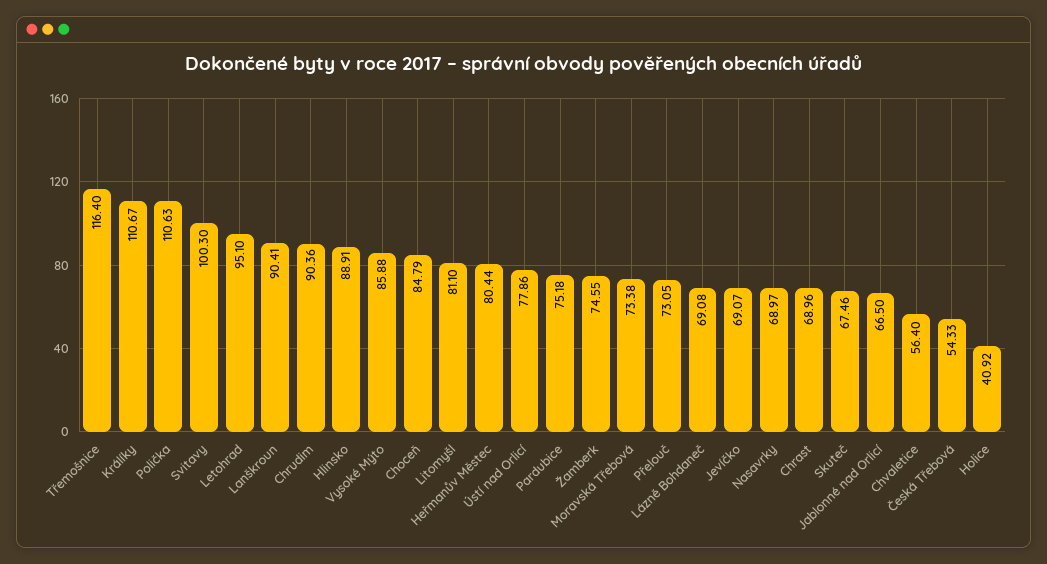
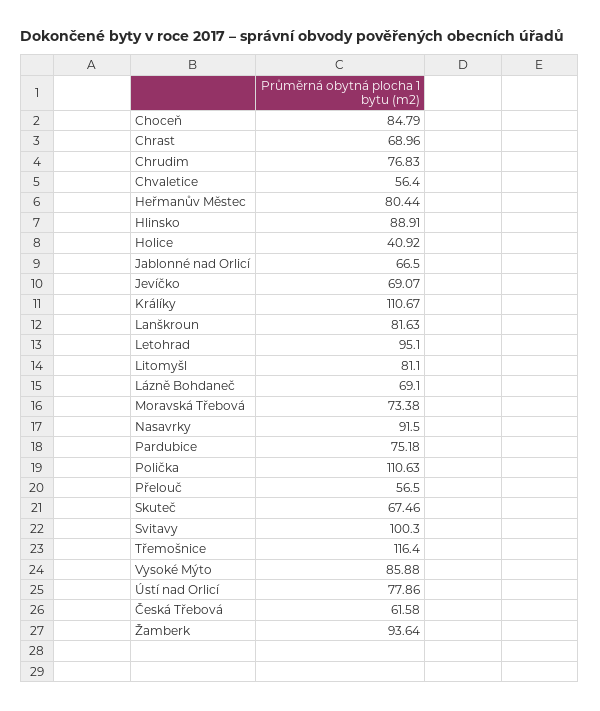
  {
    "Třemošnice": 116.4,
    "Králíky": 110.67,
    "Polička": 110.63,
    "Svitavy": 100.3,
    "Letohrad": 95.1,
-   "Lanškroun": 90.41,
+   "Lanškroun": 81.63,
-   "Chrudim": 90.36,
+   "Chrudim": 76.83,
    "Hlinsko": 88.91,
    "Vysoké Mýto": 85.88,
    "Choceň": 84.79,
    "Litomyšl": 81.1,
    "Heřmanův Městec": 80.44,
    "Ústí nad Orlicí": 77.86,
    "Pardubice": 75.18,
-   "Žamberk": 74.55,
+   "Žamberk": 93.64,
    "Moravská Třebová": 73.38,
-   "Přelouč": 73.05,
+   "Přelouč": 56.5,
-   "Lázně Bohdaneč": 69.08,
+   "Lázně Bohdaneč": 69.1,
    "Jevíčko": 69.07,
-   "Nasavrky": 68.97,
+   "Nasavrky": 91.5,
    "Chrast": 68.96,
    "Skuteč": 67.46,
    "Jablonné nad Orlicí": 66.5,
    "Chvaletice": 56.4,
-   "Česká Třebová": 54.33,
+   "Česká Třebová": 61.58,
    "Holice": 40.92
  }

